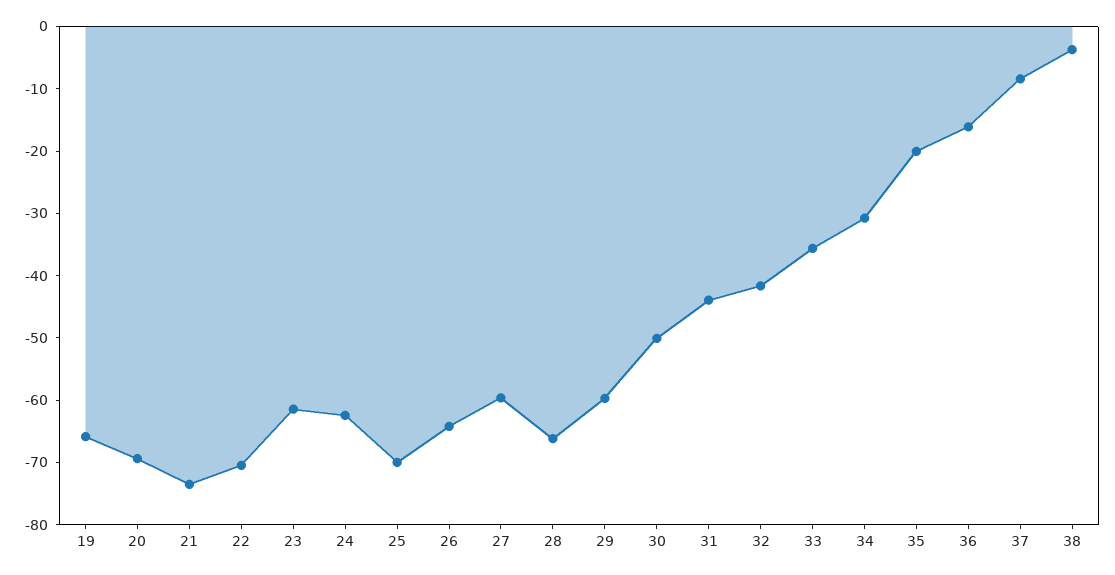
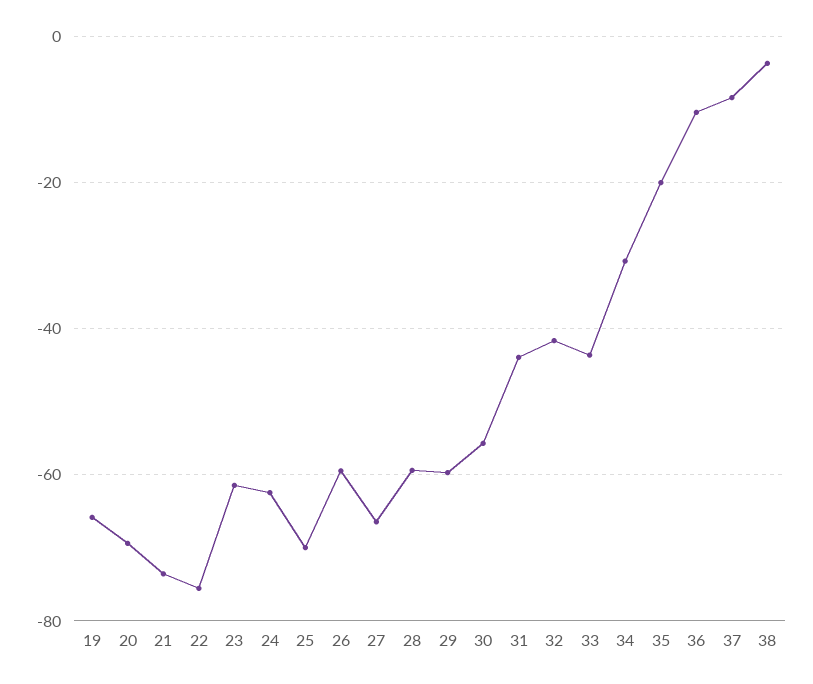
  {
    "19": -66,
    "20": -70,
    "21": -74,
-   "22": -70,
+   "22": -76,
    "23": -62,
    "24": -62,
    "25": -70,
-   "26": -64,
+   "26": -60,
-   "27": -60,
+   "27": -66,
-   "28": -66,
+   "28": -60,
    "29": -60,
-   "30": -50,
+   "30": -56,
    "31": -44,
    "32": -42,
-   "33": -36,
+   "33": -44,
    "34": -30,
    "35": -20,
-   "36": -16,
+   "36": -10,
    "37": -8,
    "38": -4
  }

